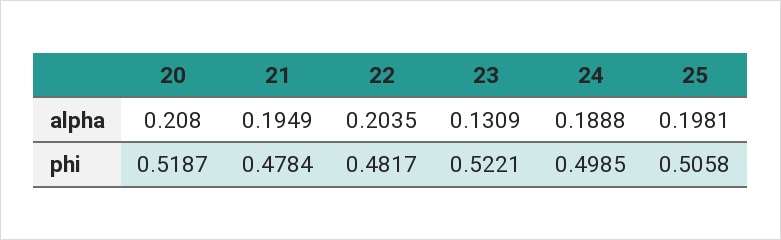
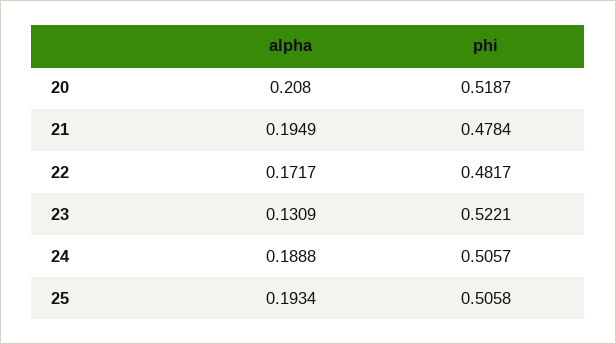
  {
    "20": {
      "alpha": 0.208,
      "phi": 0.5187
    },
    "21": {
      "alpha": 0.1949,
      "phi": 0.4784
    },
    "22": {
-     "alpha": 0.2035,
+     "alpha": 0.1717,
      "phi": 0.4817
    },
    "23": {
      "alpha": 0.1309,
      "phi": 0.5221
    },
    "24": {
      "alpha": 0.1888,
-     "phi": 0.4985
+     "phi": 0.5057
    },
    "25": {
-     "alpha": 0.1981,
+     "alpha": 0.1934,
      "phi": 0.5058
    }
  }

